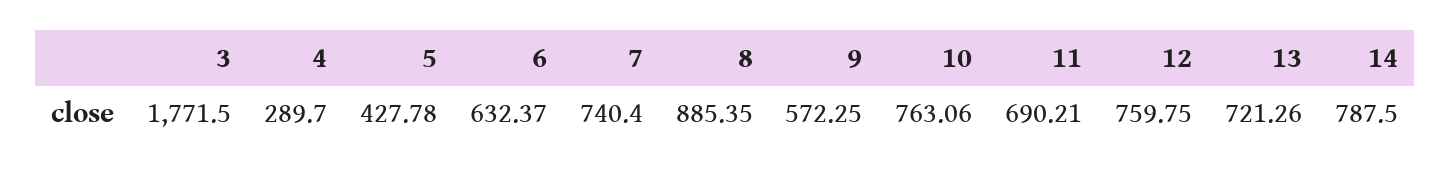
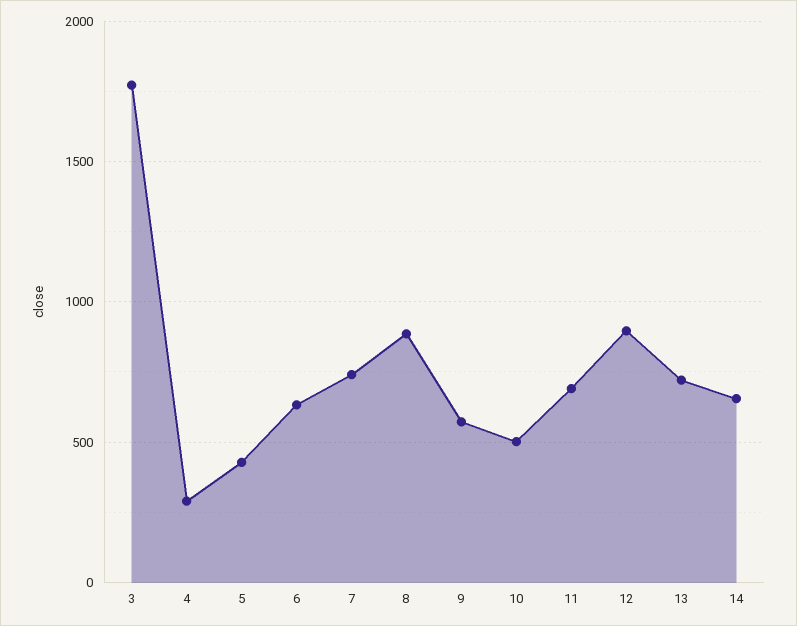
  {
    "3": 1771.5,
    "4": 289.7,
    "5": 427.78,
    "6": 632.37,
    "7": 740.4,
    "8": 885.35,
    "9": 572.25,
-   "10": 763.06,
+   "10": 500,
    "11": 690.21,
-   "12": 759.75,
+   "12": 900,
    "13": 721.26,
-   "14": 787.5
+   "14": 650
  }

